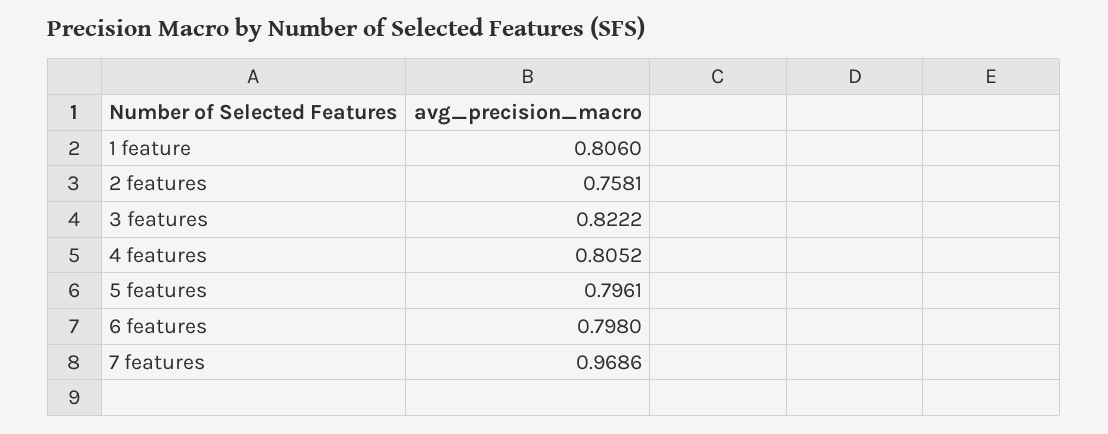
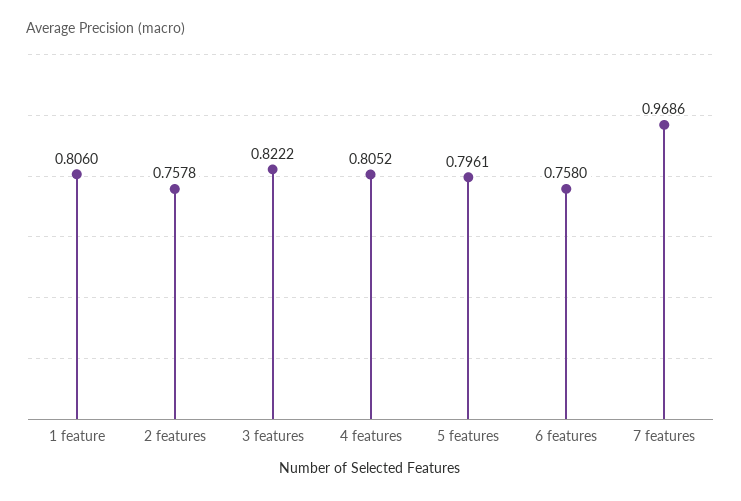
  {
    "1 feature": 0.806,
-   "2 features": 0.7581,
+   "2 features": 0.7578,
    "3 features": 0.8222,
    "4 features": 0.8052,
    "5 features": 0.7961,
-   "6 features": 0.798,
+   "6 features": 0.758,
    "7 features": 0.9686
  }

